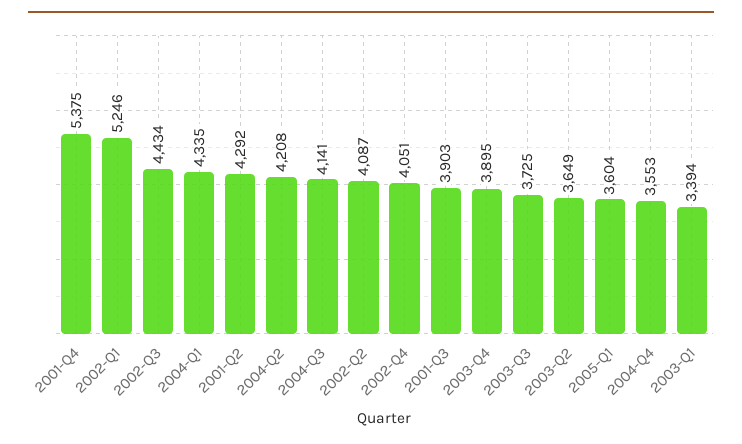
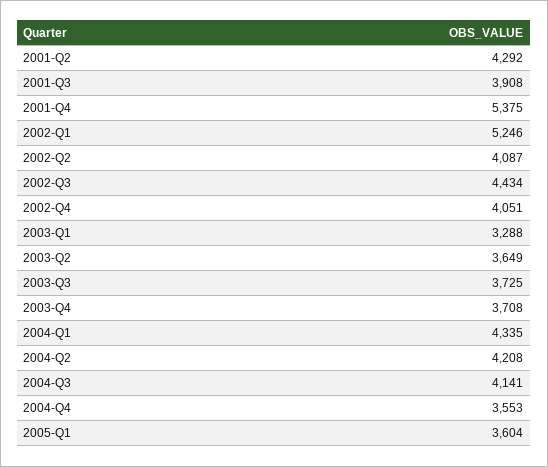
  {
    "2001-Q4": 5375,
    "2002-Q1": 5246,
    "2002-Q3": 4434,
    "2004-Q1": 4335,
    "2001-Q2": 4292,
    "2004-Q2": 4208,
    "2004-Q3": 4141,
    "2002-Q2": 4087,
    "2002-Q4": 4051,
-   "2001-Q3": 3903,
+   "2001-Q3": 3908,
-   "2003-Q4": 3895,
+   "2003-Q4": 3708,
    "2003-Q3": 3725,
    "2003-Q2": 3649,
    "2005-Q1": 3604,
    "2004-Q4": 3553,
-   "2003-Q1": 3394
+   "2003-Q1": 3288
  }

